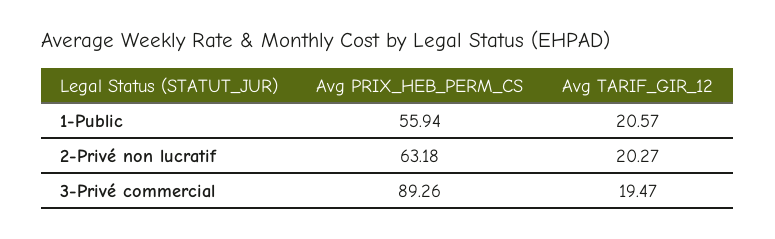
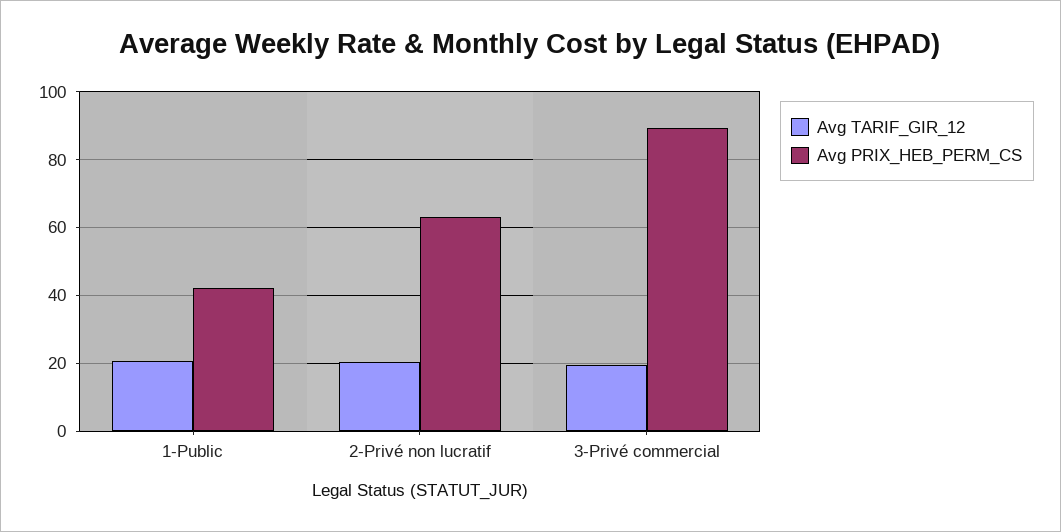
  {
    "Avg PRIX_HEB_PERM_CS": {
-     "1-Public": 55.94,
+     "1-Public": 42,
      "2-Privé non lucratif": 63.18,
      "3-Privé commercial": 89.26
    },
    "Avg TARIF_GIR_12": {
      "1-Public": 20.57,
      "2-Privé non lucratif": 20.27,
      "3-Privé commercial": 19.47
    }
  }

